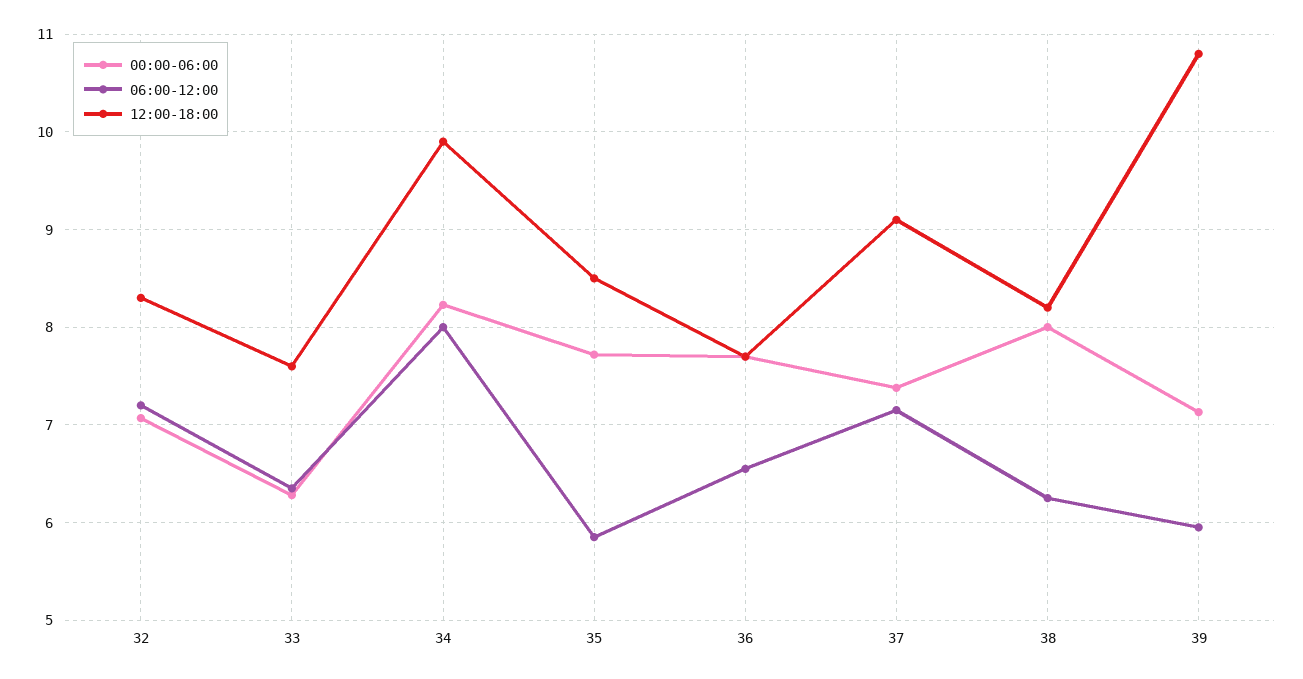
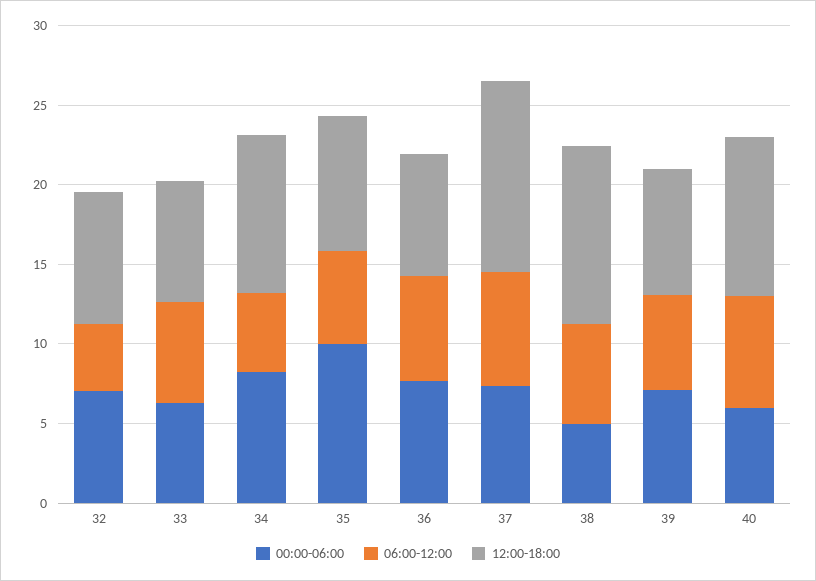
  {
    "00:00-06:00": {
      "32": 7.1,
      "33": 6.3,
      "34": 8.2,
-     "35": 7.7,
+     "35": 10,
      "36": 7.7,
      "37": 7.4,
-     "38": 8,
+     "38": 5,
-     "39": 7.1
+     "39": 7.1,
+     "40": 6
    },
    "06:00-12:00": {
-     "32": 7.2,
+     "32": 4,
      "33": 6.4,
-     "34": 8,
+     "34": 5,
      "35": 5.9,
      "36": 6.6,
      "37": 7.2,
      "38": 6.3,
-     "39": 6
+     "39": 6,
+     "40": 7
    },
    "12:00-18:00": {
      "32": 8.3,
      "33": 7.6,
      "34": 9.9,
      "35": 8.5,
      "36": 7.7,
-     "37": 9.1,
+     "37": 12,
-     "38": 8.2,
+     "38": 11,
-     "39": 10.8
+     "39": 8,
+     "40": 10
    }
  }

